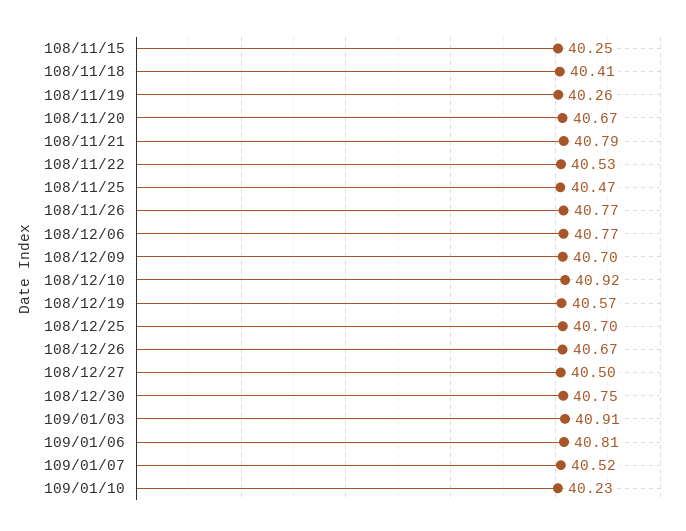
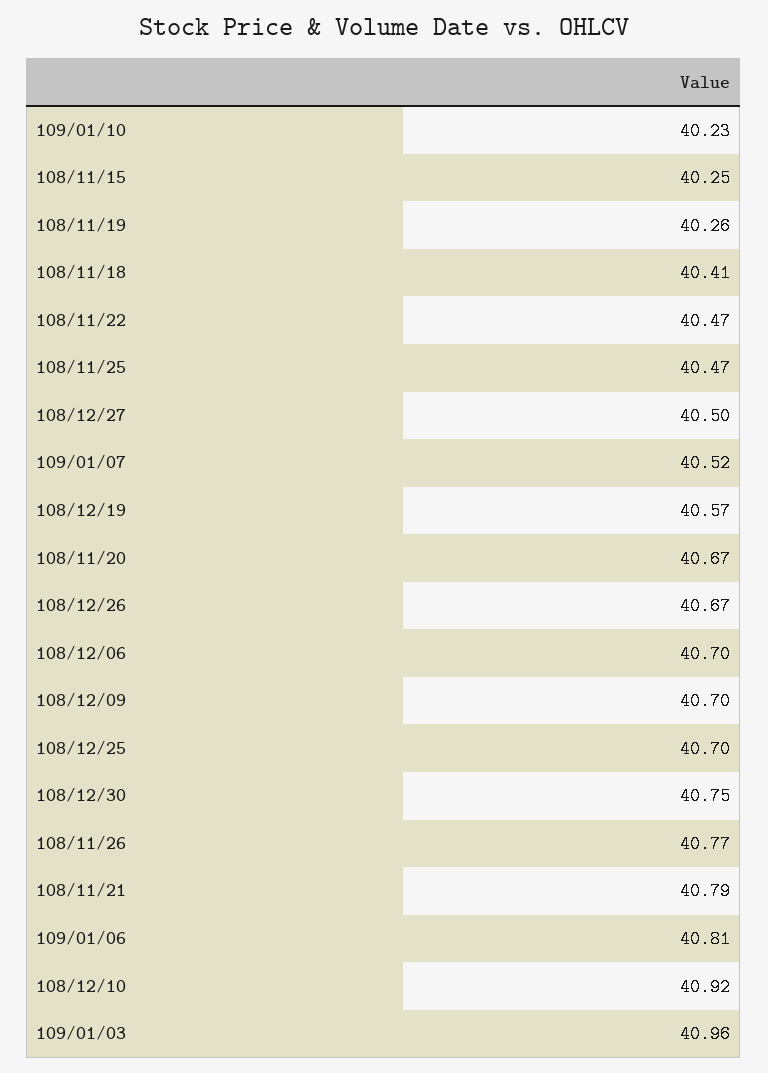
  {
    "108/11/15": 40.25,
    "108/11/18": 40.41,
    "108/11/19": 40.26,
    "108/11/20": 40.67,
    "108/11/21": 40.79,
-   "108/11/22": 40.53,
+   "108/11/22": 40.47,
    "108/11/25": 40.47,
    "108/11/26": 40.77,
-   "108/12/06": 40.77,
+   "108/12/06": 40.7,
    "108/12/09": 40.7,
    "108/12/10": 40.92,
    "108/12/19": 40.57,
    "108/12/25": 40.7,
    "108/12/26": 40.67,
    "108/12/27": 40.5,
    "108/12/30": 40.75,
-   "109/01/03": 40.91,
+   "109/01/03": 40.96,
    "109/01/06": 40.81,
    "109/01/07": 40.52,
    "109/01/10": 40.23
  }

